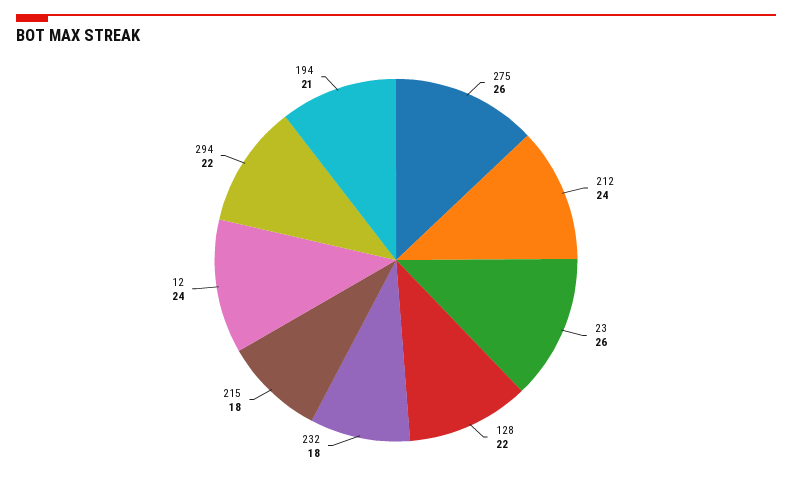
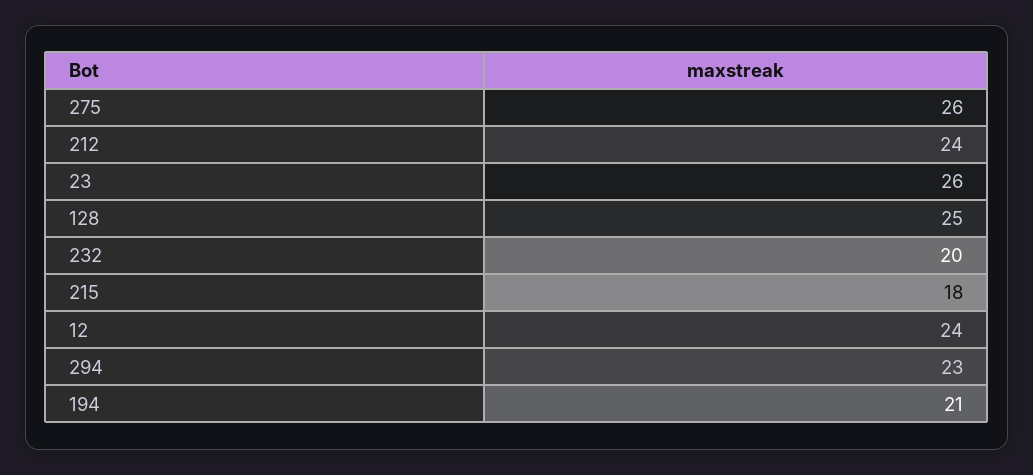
  {
    "275": 26,
    "212": 24,
    "23": 26,
-   "128": 22,
+   "128": 25,
-   "232": 18,
+   "232": 20,
    "215": 18,
    "12": 24,
-   "294": 22,
+   "294": 23,
    "194": 21
  }

